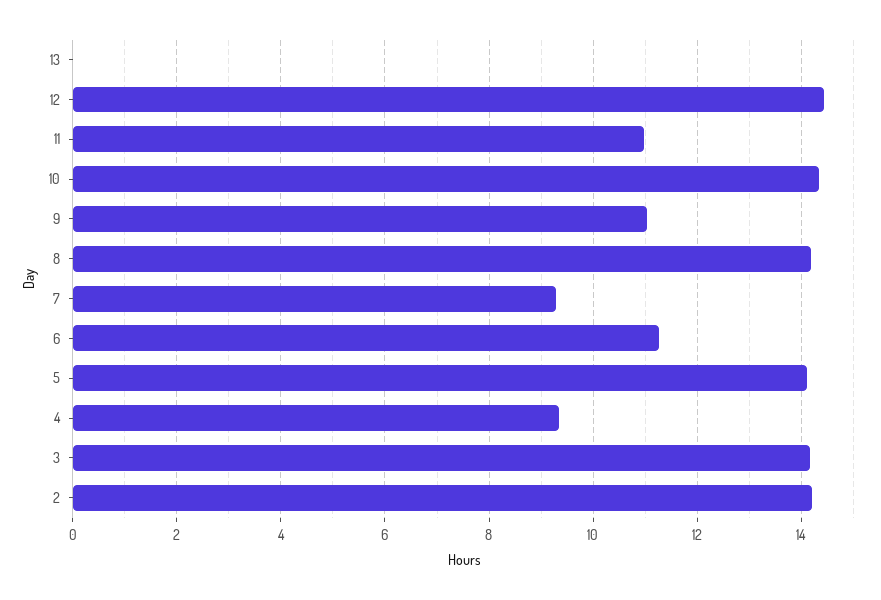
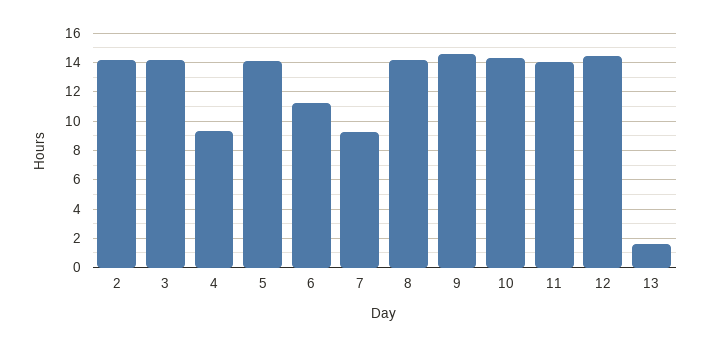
  {
-   "13": 0,
+   "13": 1.5,
    "12": 14.4,
-   "11": 11,
+   "11": 14,
    "10": 14.4,
-   "9": 11,
+   "9": 14.5,
    "8": 14.2,
    "7": 9.2,
    "6": 11.2,
    "5": 14.2,
    "4": 9.4,
    "3": 14.2,
    "2": 14.2
  }

